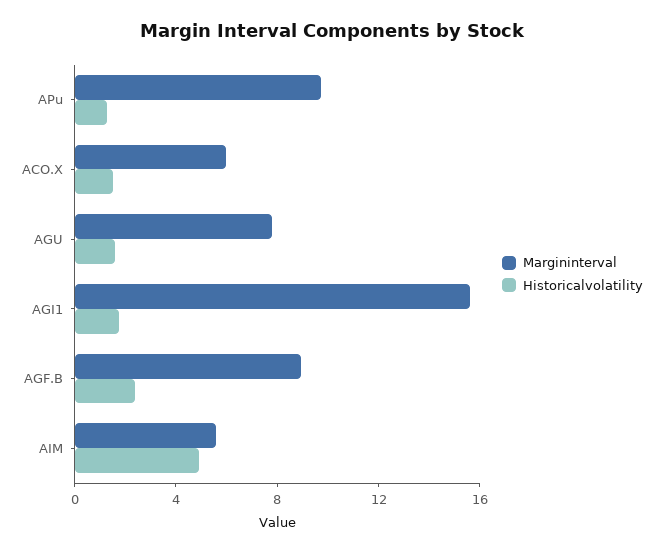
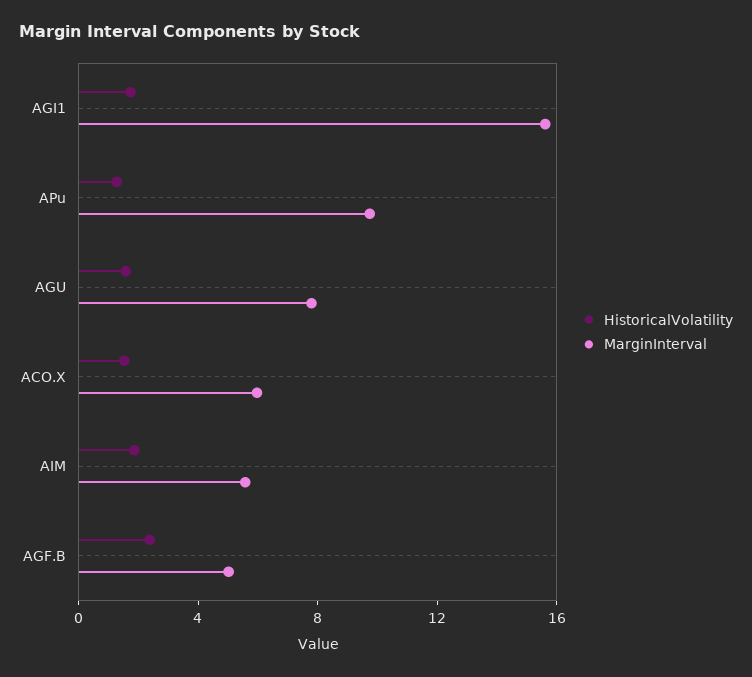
  {
    "Margininterval": {
      "APu": 10,
      "ACO.X": 6,
      "AGU": 8,
      "AGI1": 16,
-     "AGF.B": 9,
+     "AGF.B": 5,
      "AIM": 6
    },
    "Historicalvolatility": {
      "APu": 1,
      "ACO.X": 2,
      "AGU": 2,
      "AGI1": 2,
      "AGF.B": 2,
-     "AIM": 5
+     "AIM": 2
    }
  }

